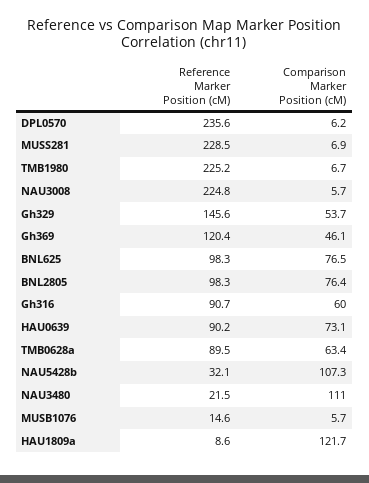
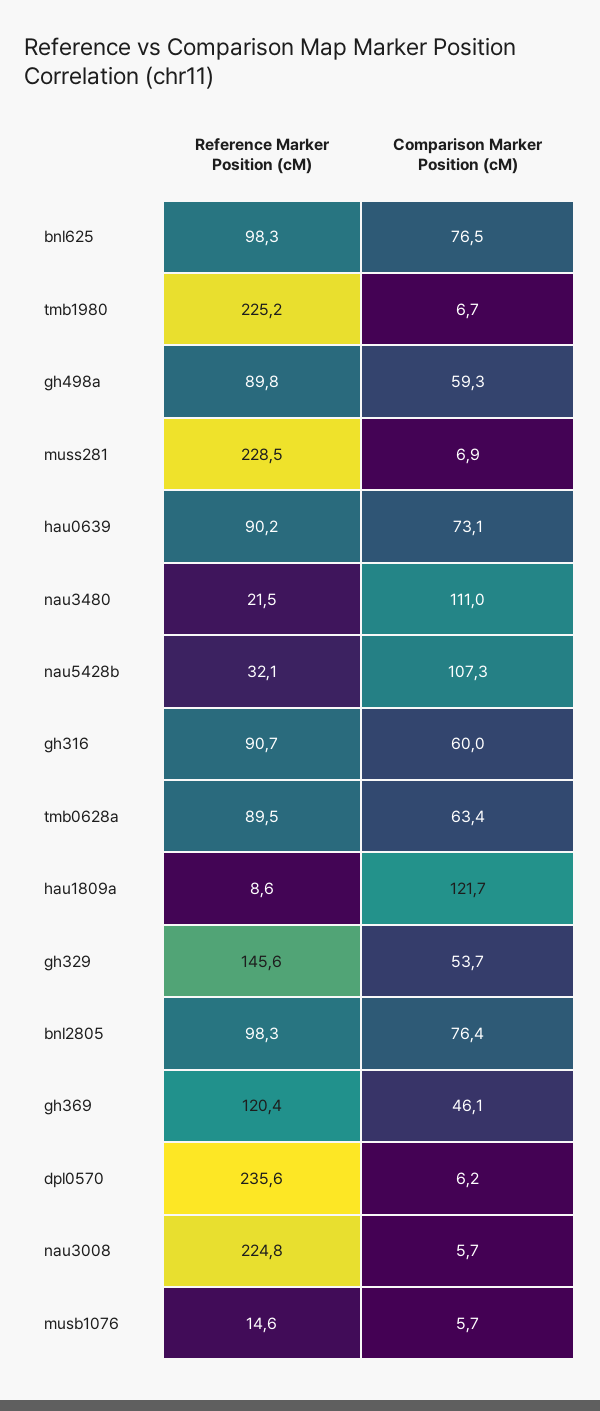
  {
    "Reference Marker Position (cM)": {
      "DPL0570": 235.6,
      "MUSS281": 228.5,
      "TMB1980": 225.2,
      "NAU3008": 224.8,
      "Gh329": 145.6,
      "Gh369": 120.4,
      "BNL625": 98.3,
      "BNL2805": 98.3,
      "Gh316": 90.7,
      "HAU0639": 90.2,
      "TMB0628a": 89.5,
      "NAU5428b": 32.1,
      "NAU3480": 21.5,
      "MUSB1076": 14.6,
-     "HAU1809a": 8.6
+     "HAU1809a": 8.6,
+     "gh498a": 89.8
    },
    "Comparison Marker Position (cM)": {
      "DPL0570": 6.2,
      "MUSS281": 6.9,
      "TMB1980": 6.7,
      "NAU3008": 5.7,
      "Gh329": 53.7,
      "Gh369": 46.1,
      "BNL625": 76.5,
      "BNL2805": 76.4,
      "Gh316": 60,
      "HAU0639": 73.1,
      "TMB0628a": 63.4,
      "NAU5428b": 107.3,
      "NAU3480": 111,
      "MUSB1076": 5.7,
-     "HAU1809a": 121.7
+     "HAU1809a": 121.7,
+     "gh498a": 59.3
    }
  }

